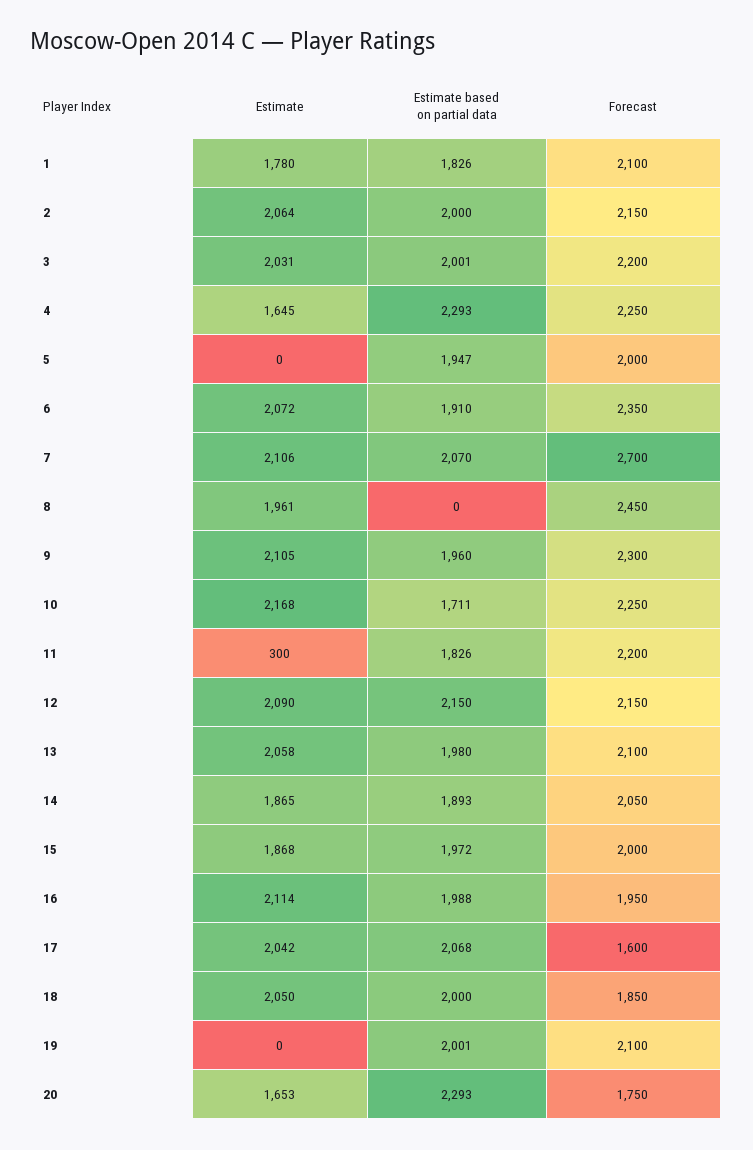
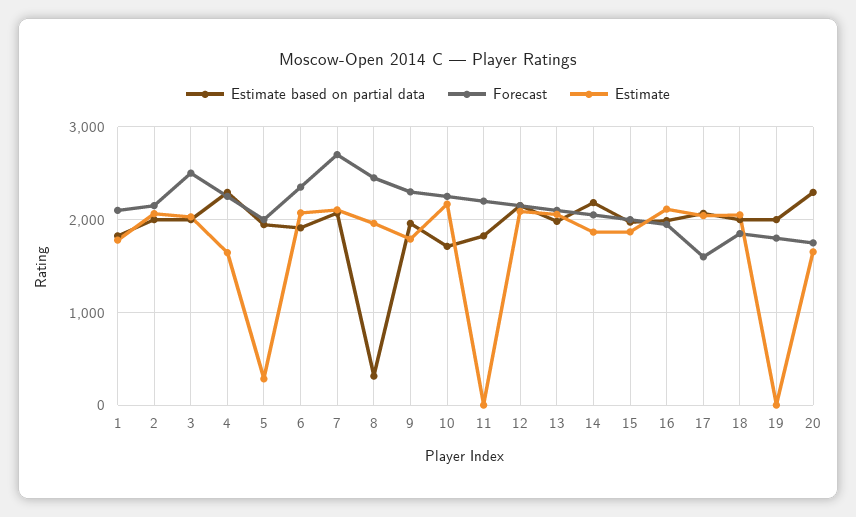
  {
    "Estimate": {
      "1": 1780,
      "2": 2064,
      "3": 2031,
      "4": 1645,
-     "5": 0,
+     "5": 300,
      "6": 2072,
      "7": 2106,
      "8": 1961,
-     "9": 2105,
+     "9": 1800,
      "10": 2168,
-     "11": 300,
+     "11": 0,
      "12": 2090,
      "13": 2058,
      "14": 1865,
      "15": 1868,
      "16": 2114,
      "17": 2042,
      "18": 2050,
      "19": 0,
      "20": 1653
    },
    "Estimate based on partial data": {
      "1": 1826,
      "2": 2000,
      "3": 2001,
      "4": 2293,
      "5": 1947,
      "6": 1910,
      "7": 2070,
-     "8": 0,
+     "8": 300,
      "9": 1960,
      "10": 1711,
      "11": 1826,
      "12": 2150,
      "13": 1980,
-     "14": 1893,
+     "14": 2200,
      "15": 1972,
      "16": 1988,
      "17": 2068,
      "18": 2000,
      "19": 2001,
      "20": 2293
    },
    "Forecast": {
      "1": 2100,
      "2": 2150,
-     "3": 2200,
+     "3": 2500,
      "4": 2250,
      "5": 2000,
      "6": 2350,
      "7": 2700,
      "8": 2450,
      "9": 2300,
      "10": 2250,
      "11": 2200,
      "12": 2150,
      "13": 2100,
      "14": 2050,
      "15": 2000,
      "16": 1950,
      "17": 1600,
      "18": 1850,
-     "19": 2100,
+     "19": 1800,
      "20": 1750
    }
  }

